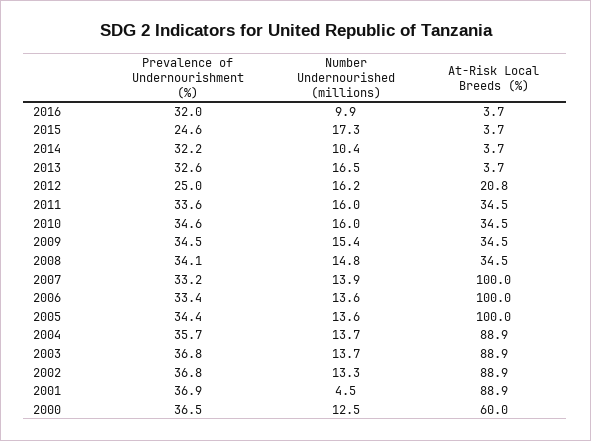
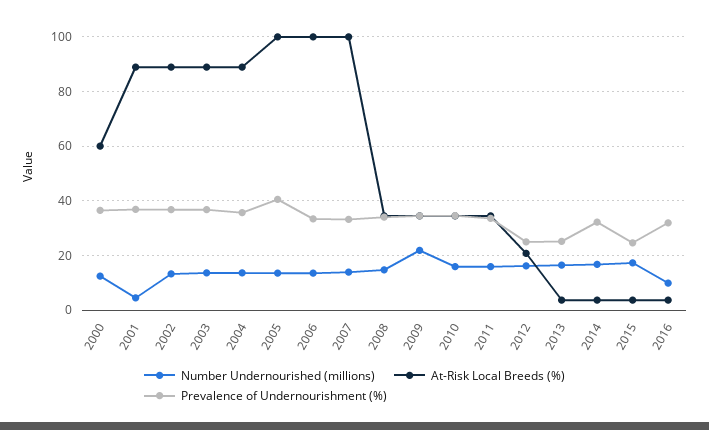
  {
    "Prevalence of Undernourishment (%)": {
      "2016": 32,
      "2015": 24.6,
      "2014": 32.2,
-     "2013": 32.6,
+     "2013": 25,
      "2012": 25,
      "2011": 33.6,
      "2010": 34.6,
      "2009": 34.5,
      "2008": 34.1,
      "2007": 33.2,
      "2006": 33.4,
-     "2005": 34.4,
+     "2005": 40,
      "2004": 35.7,
      "2003": 36.8,
      "2002": 36.8,
      "2001": 36.9,
      "2000": 36.5
    },
    "Number Undernourished (millions)": {
      "2016": 9.9,
      "2015": 17.3,
-     "2014": 10.4,
+     "2014": 17.5,
      "2013": 16.5,
      "2012": 16.2,
      "2011": 16,
      "2010": 16,
-     "2009": 15.4,
+     "2009": 22.5,
      "2008": 14.8,
      "2007": 13.9,
      "2006": 13.6,
      "2005": 13.6,
      "2004": 13.7,
      "2003": 13.7,
      "2002": 13.3,
      "2001": 4.5,
      "2000": 12.5
    },
    "At-Risk Local Breeds (%)": {
      "2016": 3.7,
      "2015": 3.7,
      "2014": 3.7,
      "2013": 3.7,
      "2012": 20.8,
      "2011": 34.5,
      "2010": 34.5,
      "2009": 34.5,
      "2008": 34.5,
      "2007": 100,
      "2006": 100,
      "2005": 100,
      "2004": 88.9,
      "2003": 88.9,
      "2002": 88.9,
      "2001": 88.9,
      "2000": 60
    }
  }

